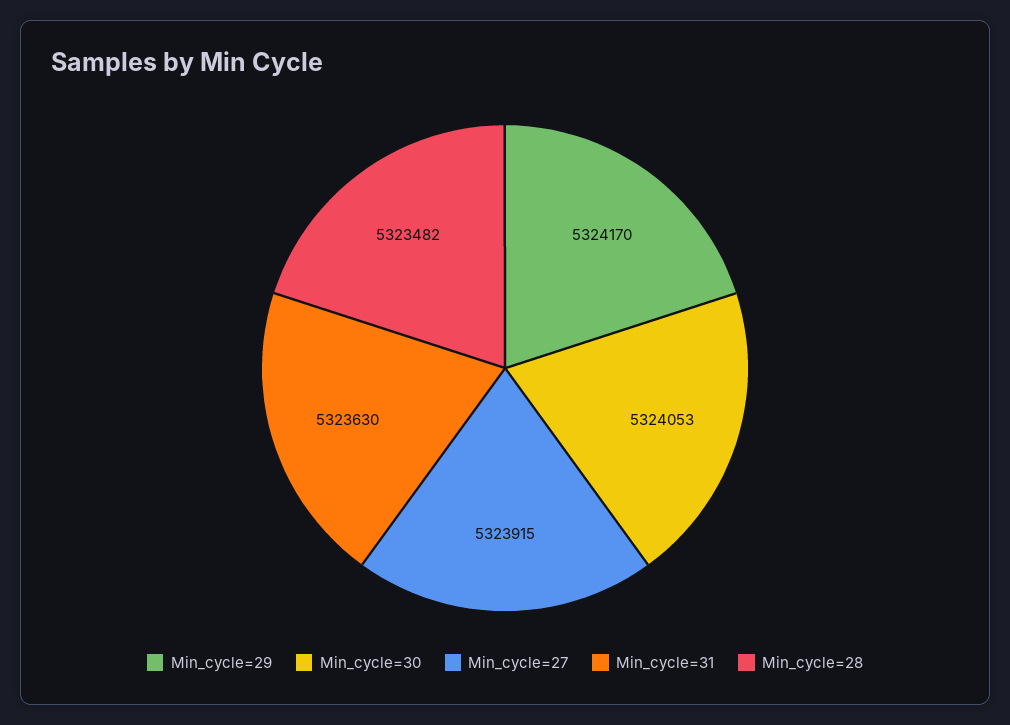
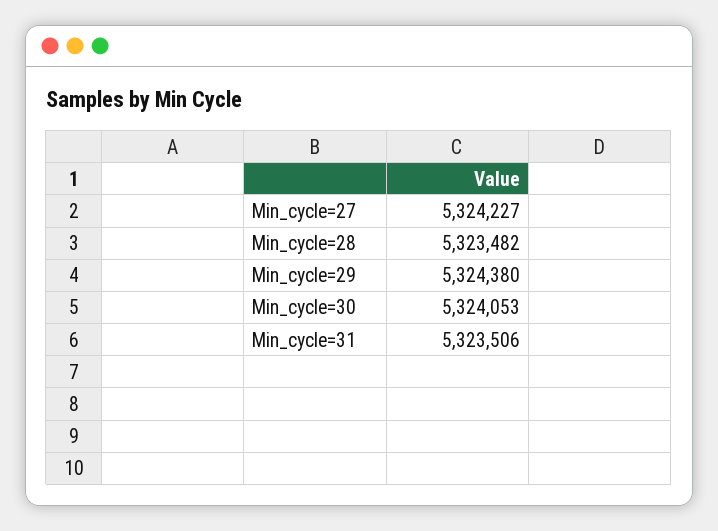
  {
-   "Min_cycle=29": 5324170,
+   "Min_cycle=29": 5324380,
    "Min_cycle=30": 5324053,
-   "Min_cycle=27": 5323915,
+   "Min_cycle=27": 5324227,
-   "Min_cycle=31": 5323630,
+   "Min_cycle=31": 5323506,
    "Min_cycle=28": 5323482
  }

